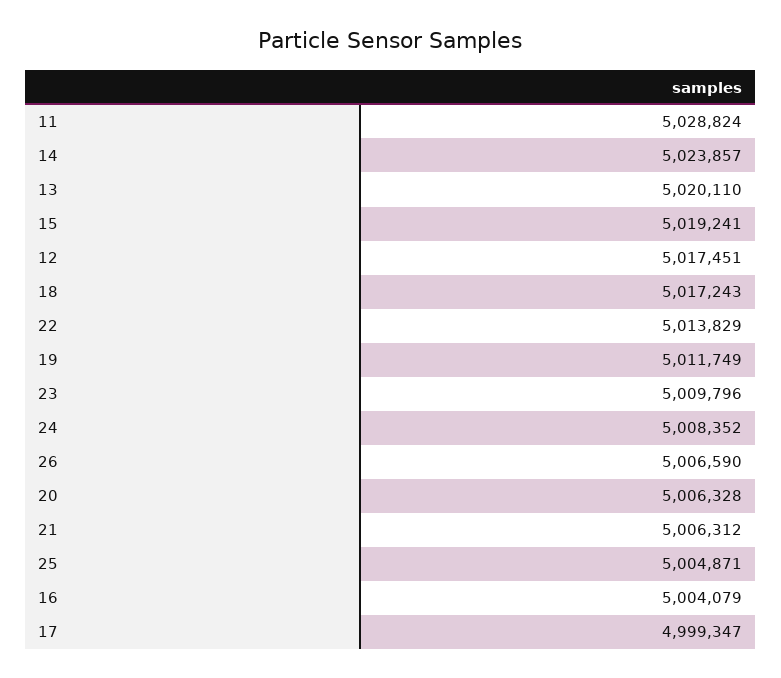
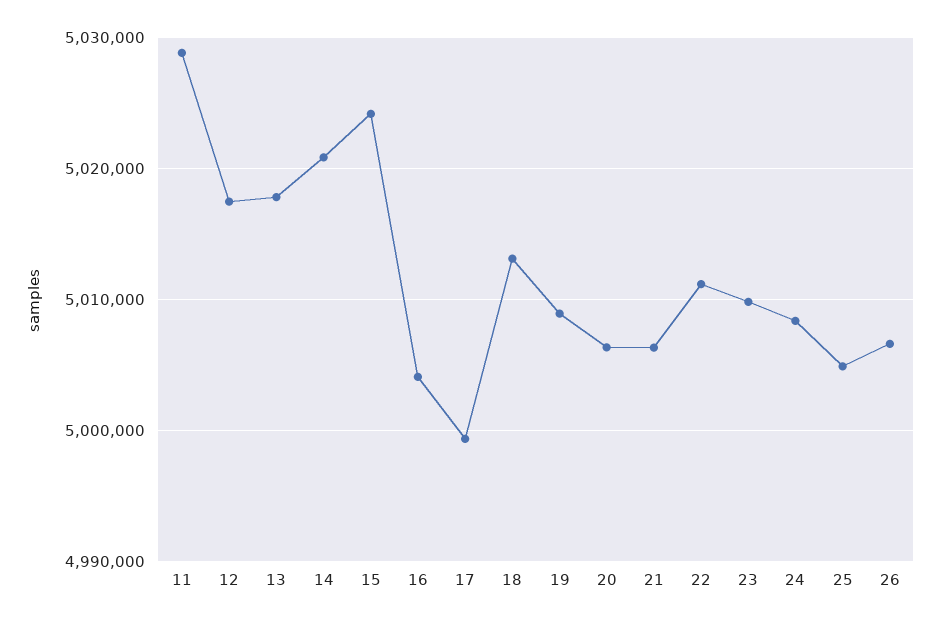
  {
    "11": 5028824,
-   "14": 5023857,
+   "14": 5021000,
-   "13": 5020110,
+   "13": 5018000,
-   "15": 5019241,
+   "15": 5024000,
    "12": 5017451,
-   "18": 5017243,
+   "18": 5013000,
-   "22": 5013829,
+   "22": 5011000,
-   "19": 5011749,
+   "19": 5009000,
    "23": 5009796,
    "24": 5008352,
    "26": 5006590,
    "20": 5006328,
    "21": 5006312,
    "25": 5004871,
    "16": 5004079,
    "17": 4999347
  }

